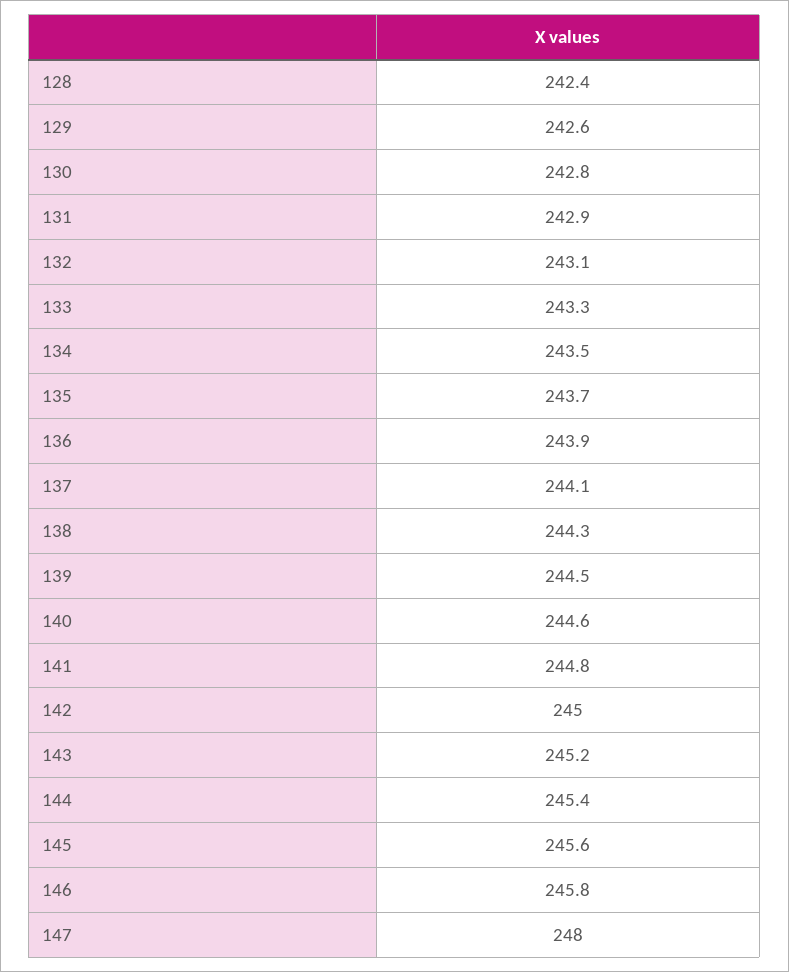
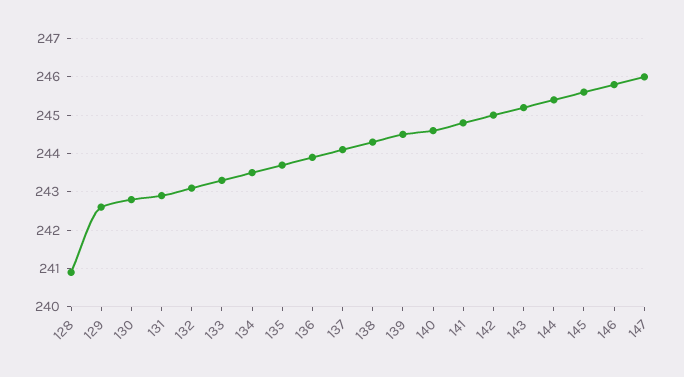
  {
-   "128": 242.4,
+   "128": 241,
    "129": 242.6,
    "130": 242.8,
    "131": 242.9,
    "132": 243.1,
    "133": 243.3,
    "134": 243.5,
    "135": 243.7,
    "136": 243.9,
    "137": 244.1,
    "138": 244.3,
    "139": 244.5,
    "140": 244.6,
    "141": 244.8,
    "142": 245,
    "143": 245.2,
    "144": 245.4,
    "145": 245.6,
    "146": 245.8,
-   "147": 248
+   "147": 246
  }

